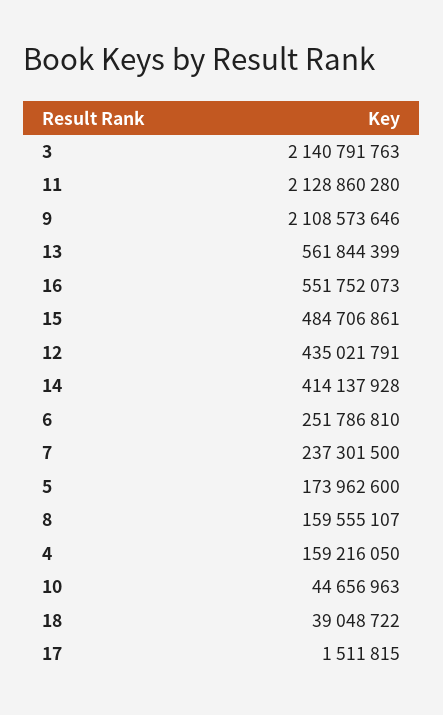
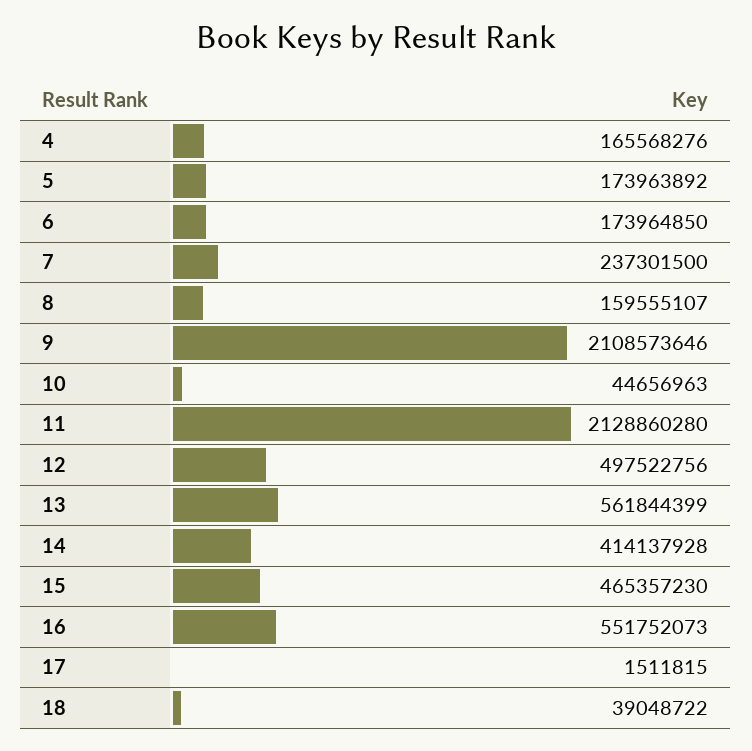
  {
-   "3": 2140791763,
    "11": 2128860280,
    "9": 2108573646,
    "13": 561844399,
    "16": 551752073,
-   "15": 484706861,
+   "15": 465357230,
-   "12": 435021791,
+   "12": 497522756,
    "14": 414137928,
-   "6": 251786810,
+   "6": 173964850,
    "7": 237301500,
-   "5": 173962600,
+   "5": 173963892,
    "8": 159555107,
-   "4": 159216050,
+   "4": 165568276,
    "10": 44656963,
    "18": 39048722,
    "17": 1511815
  }

